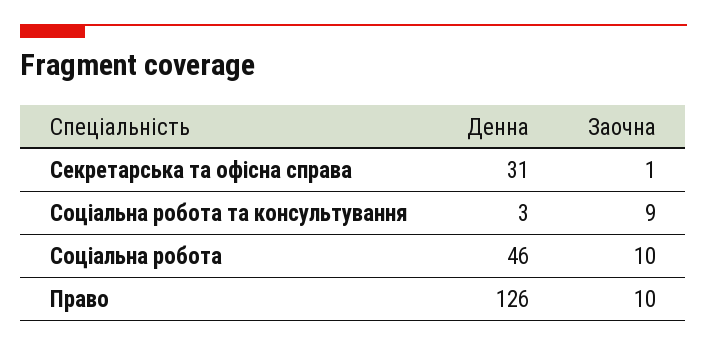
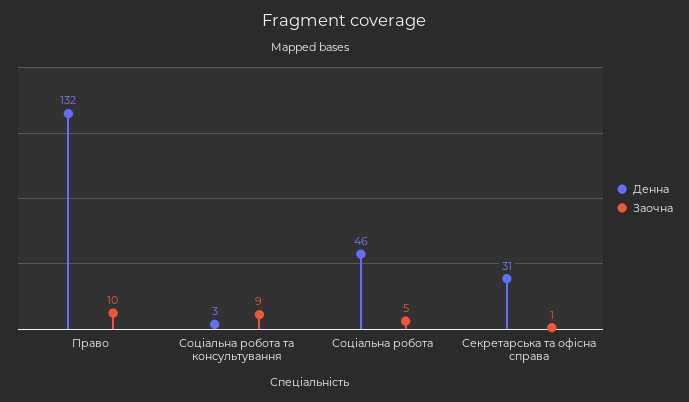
  {
    "Денна": {
      "Секретарська та офісна справа": 31,
      "Соціальна робота та консультування": 3,
      "Соціальна робота": 46,
-     "Право": 126
+     "Право": 132
    },
    "Заочна": {
      "Секретарська та офісна справа": 1,
      "Соціальна робота та консультування": 9,
-     "Соціальна робота": 10,
+     "Соціальна робота": 5,
      "Право": 10
    }
  }

